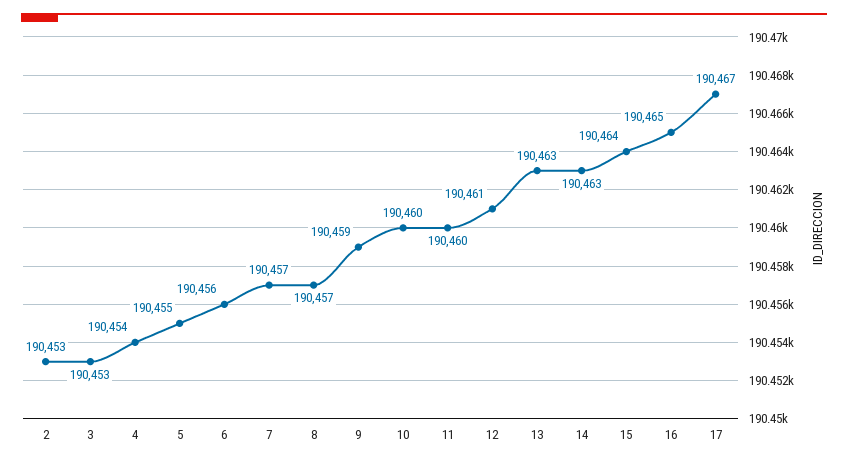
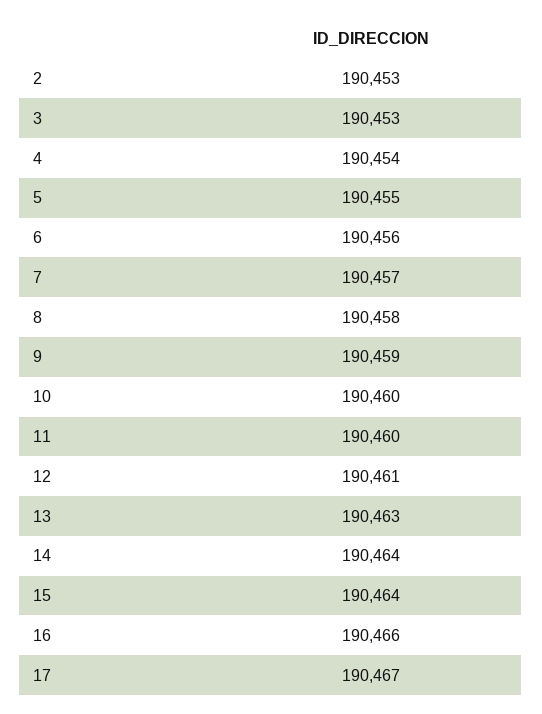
  {
    "2": 190453,
    "3": 190453,
    "4": 190454,
    "5": 190455,
    "6": 190456,
    "7": 190457,
-   "8": 190457,
+   "8": 190458,
    "9": 190459,
    "10": 190460,
    "11": 190460,
    "12": 190461,
    "13": 190463,
-   "14": 190463,
+   "14": 190464,
    "15": 190464,
-   "16": 190465,
+   "16": 190466,
    "17": 190467
  }

